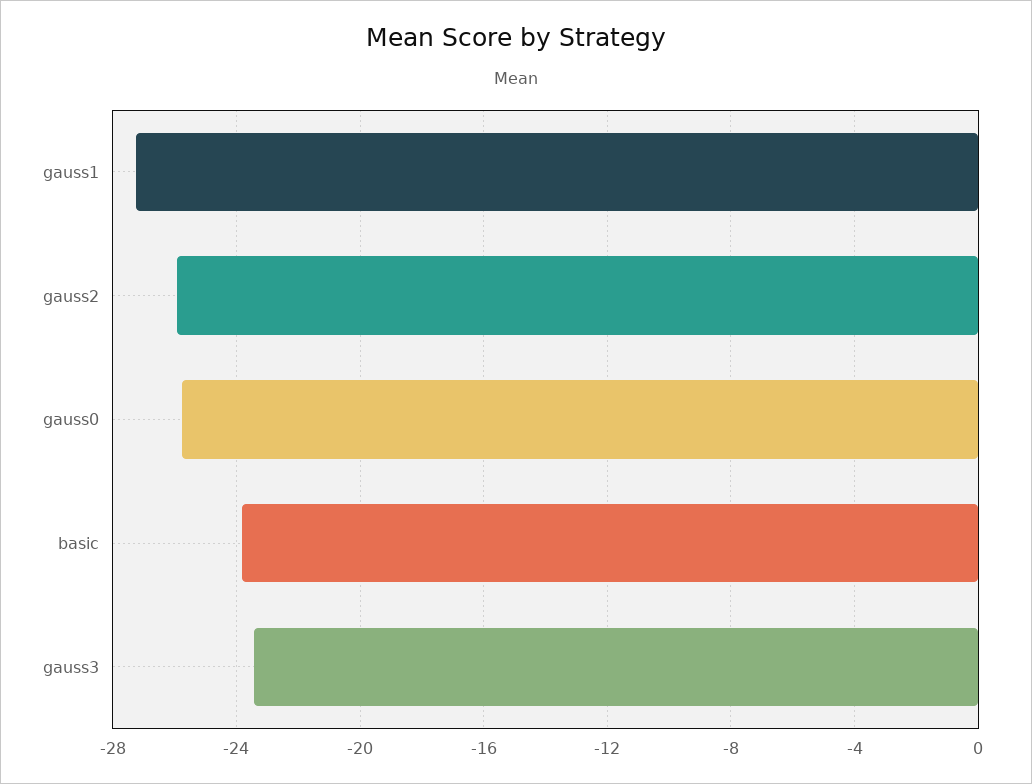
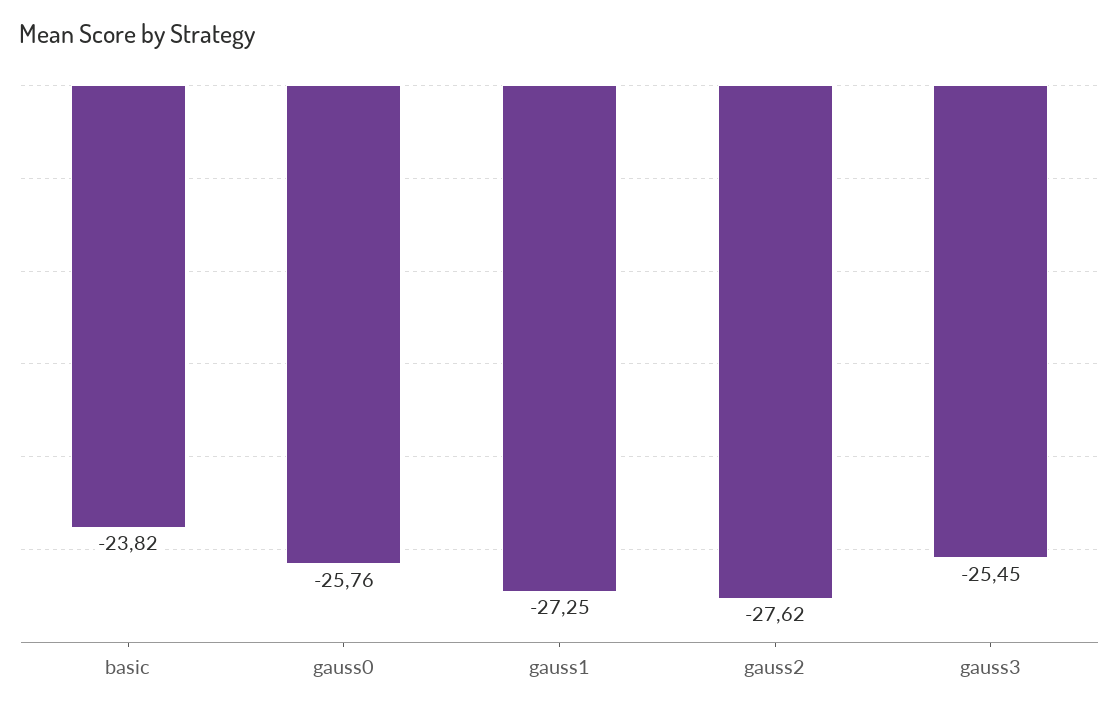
  {
    "gauss1": -27.25,
-   "gauss2": -26,
+   "gauss2": -27.62,
    "gauss0": -25.76,
    "basic": -23.82,
-   "gauss3": -23.5
+   "gauss3": -25.45
  }

